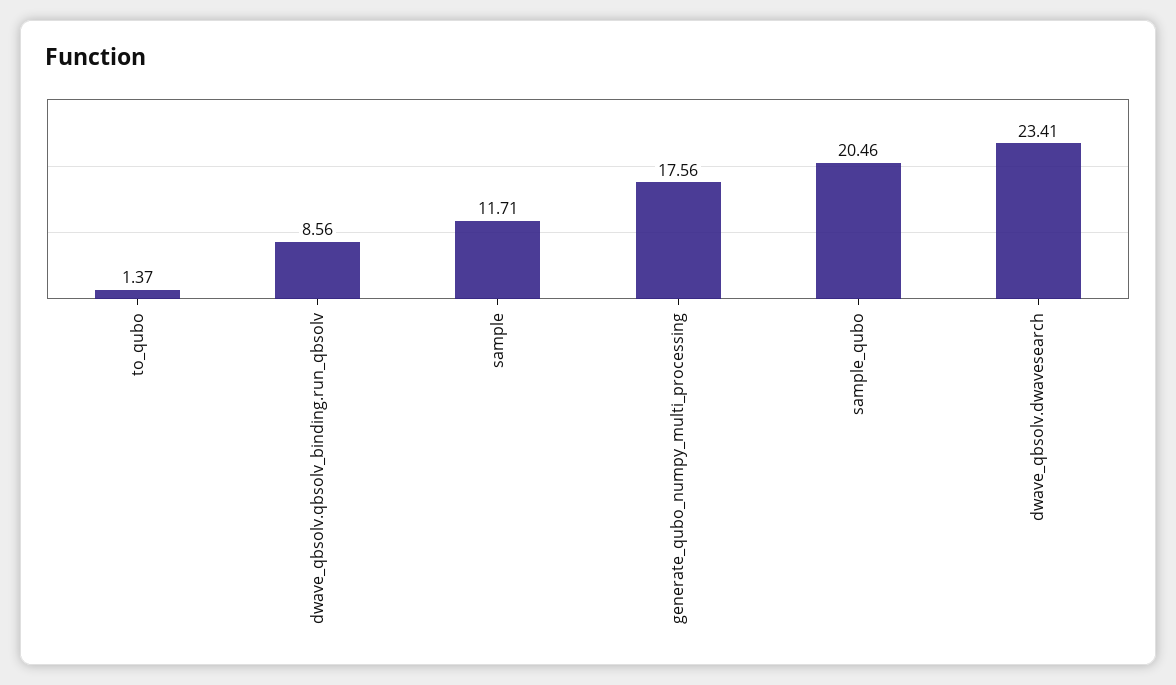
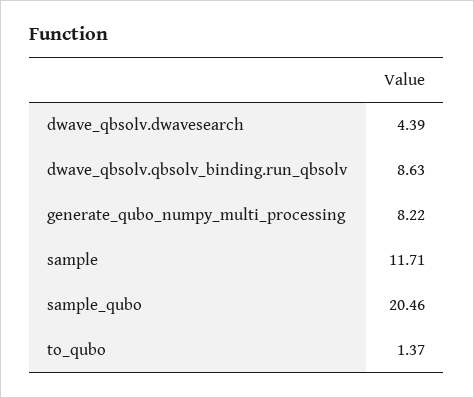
  {
    "to_qubo": 1.37,
-   "dwave_qbsolv.qbsolv_binding.run_qbsolv": 8.56,
+   "dwave_qbsolv.qbsolv_binding.run_qbsolv": 8.63,
    "sample": 11.71,
-   "generate_qubo_numpy_multi_processing": 17.56,
+   "generate_qubo_numpy_multi_processing": 8.22,
    "sample_qubo": 20.46,
-   "dwave_qbsolv.dwavesearch": 23.41
+   "dwave_qbsolv.dwavesearch": 4.39
  }

